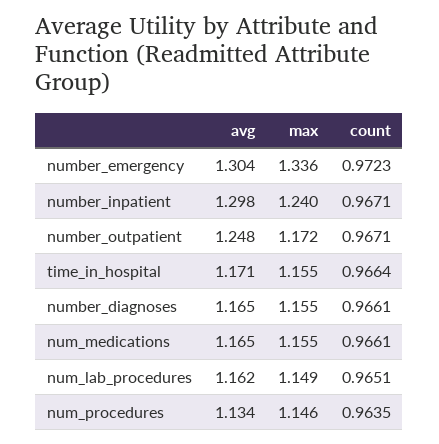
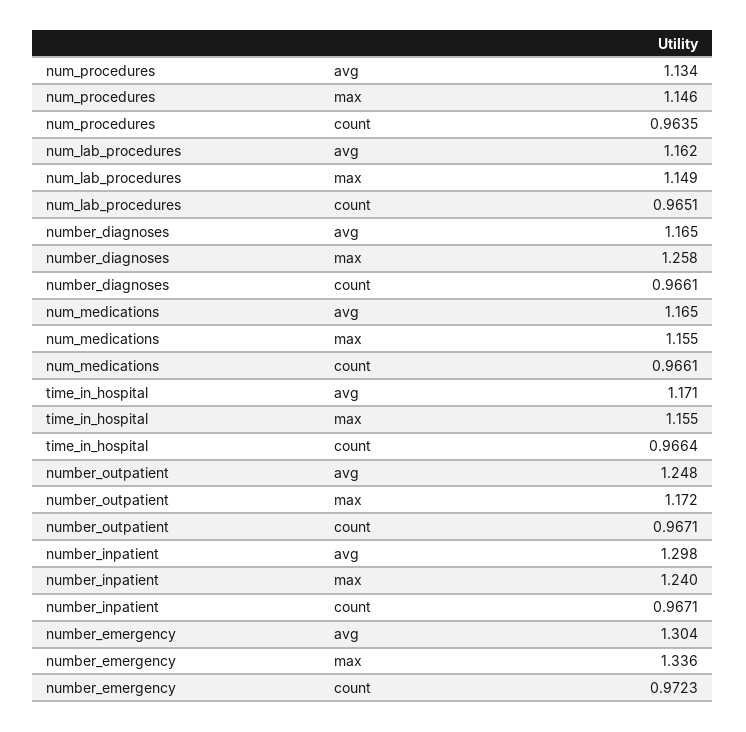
  {
    "avg": {
      "number_emergency": 1.304,
      "number_inpatient": 1.298,
      "number_outpatient": 1.248,
      "time_in_hospital": 1.171,
      "number_diagnoses": 1.165,
      "num_medications": 1.165,
      "num_lab_procedures": 1.162,
      "num_procedures": 1.134
    },
    "max": {
      "number_emergency": 1.336,
      "number_inpatient": 1.24,
      "number_outpatient": 1.172,
      "time_in_hospital": 1.155,
-     "number_diagnoses": 1.155,
+     "number_diagnoses": 1.258,
      "num_medications": 1.155,
      "num_lab_procedures": 1.149,
      "num_procedures": 1.146
    },
    "count": {
      "number_emergency": 0.9723,
      "number_inpatient": 0.9671,
      "number_outpatient": 0.9671,
      "time_in_hospital": 0.9664,
      "number_diagnoses": 0.9661,
      "num_medications": 0.9661,
      "num_lab_procedures": 0.9651,
      "num_procedures": 0.9635
    }
  }

